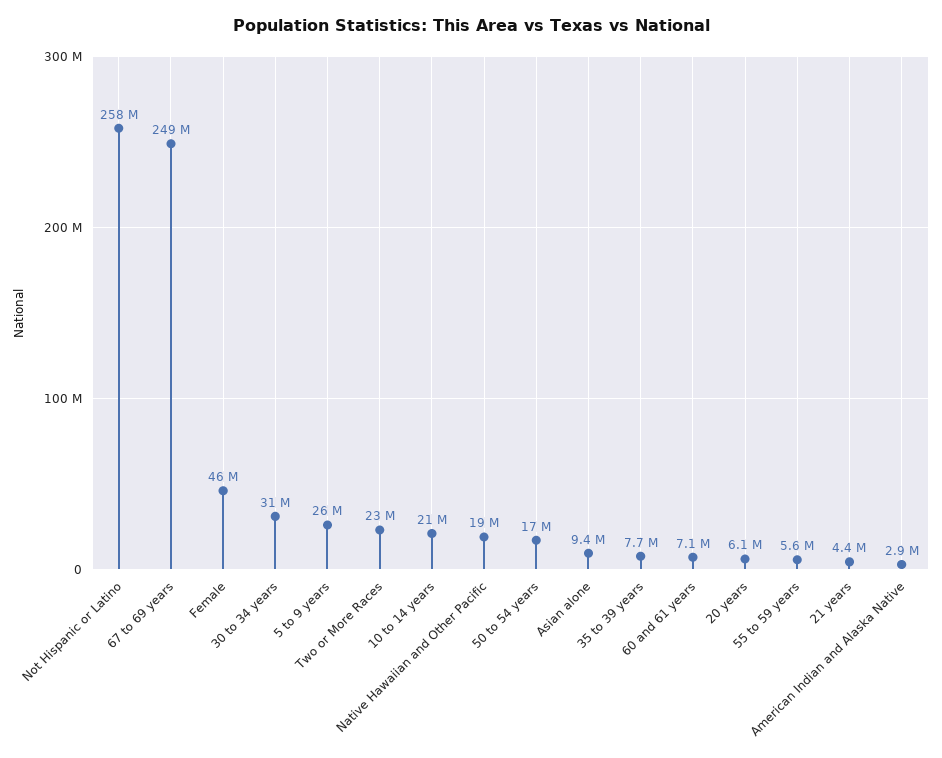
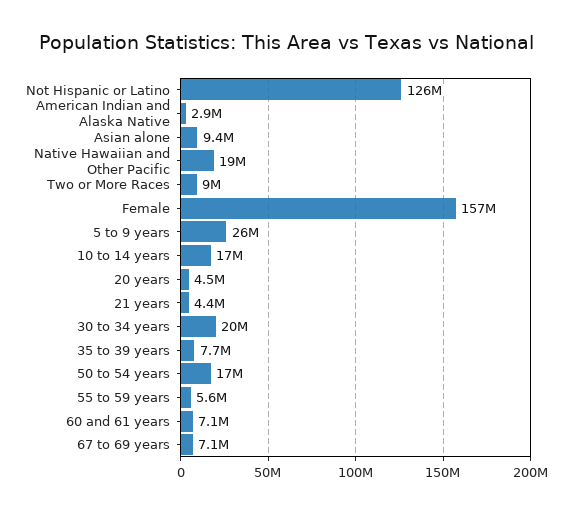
  {
-   "Not Hispanic or Latino": 258000000,
+   "Not Hispanic or Latino": 126000000,
-   "67 to 69 years": 249000000,
+   "67 to 69 years": 7100000,
-   "Female": 46000000,
+   "Female": 157000000,
-   "30 to 34 years": 31000000,
+   "30 to 34 years": 20000000,
    "5 to 9 years": 26000000,
-   "Two or More Races": 23000000,
+   "Two or More Races": 9000000,
-   "10 to 14 years": 21000000,
+   "10 to 14 years": 17000000,
    "Native Hawaiian and Other Pacific": 19000000,
    "50 to 54 years": 17000000,
    "Asian alone": 9400000,
    "35 to 39 years": 7700000,
    "60 and 61 years": 7100000,
-   "20 years": 6100000,
+   "20 years": 4500000,
    "55 to 59 years": 5600000,
    "21 years": 4400000,
    "American Indian and Alaska Native": 2900000
  }

